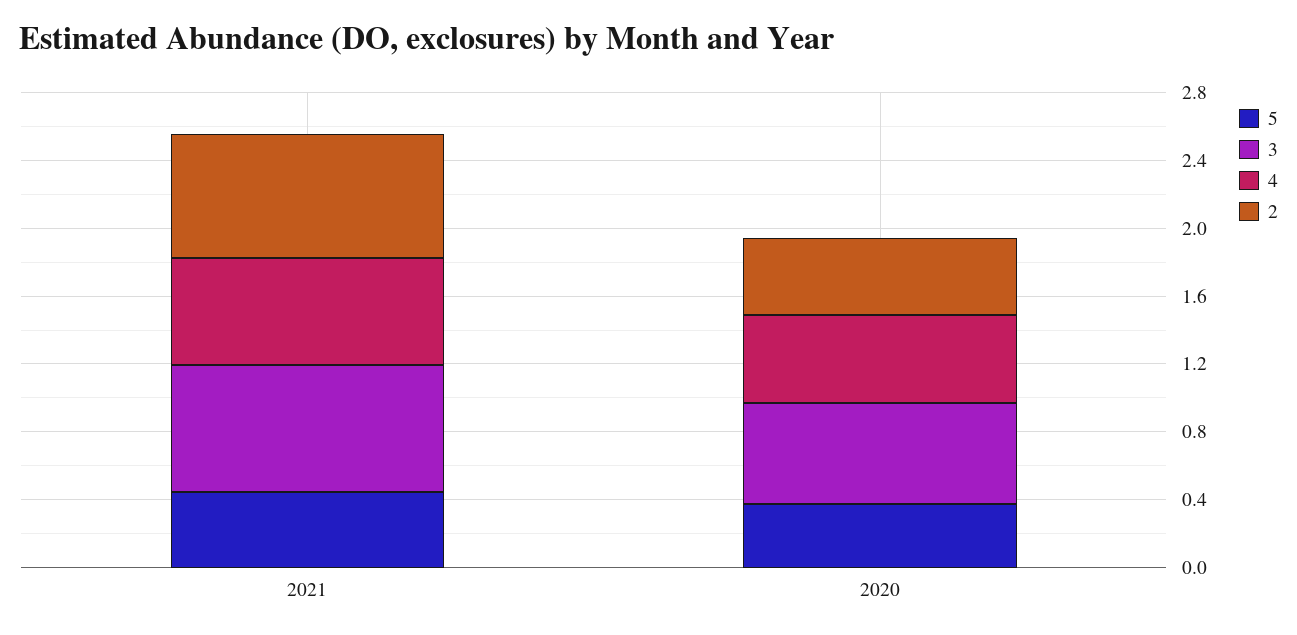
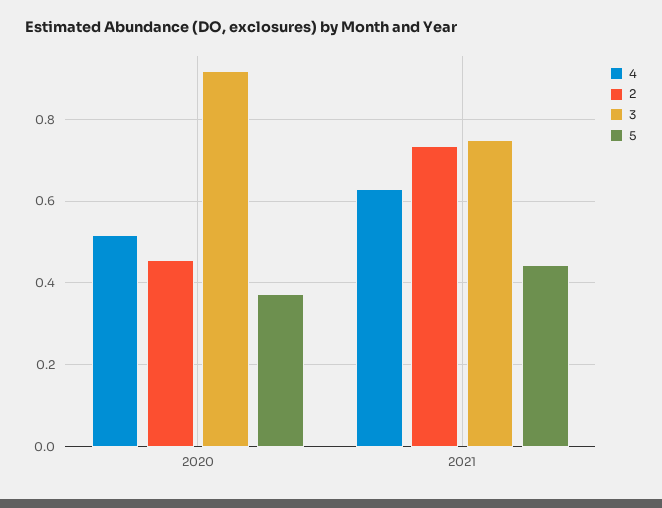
  {
    "5": {
      "2021": 0.44,
      "2020": 0.38
    },
    "3": {
      "2021": 0.74,
-     "2020": 0.6
+     "2020": 0.92
    },
    "4": {
      "2021": 0.62,
      "2020": 0.52
    },
    "2": {
      "2021": 0.74,
      "2020": 0.46
    }
  }

